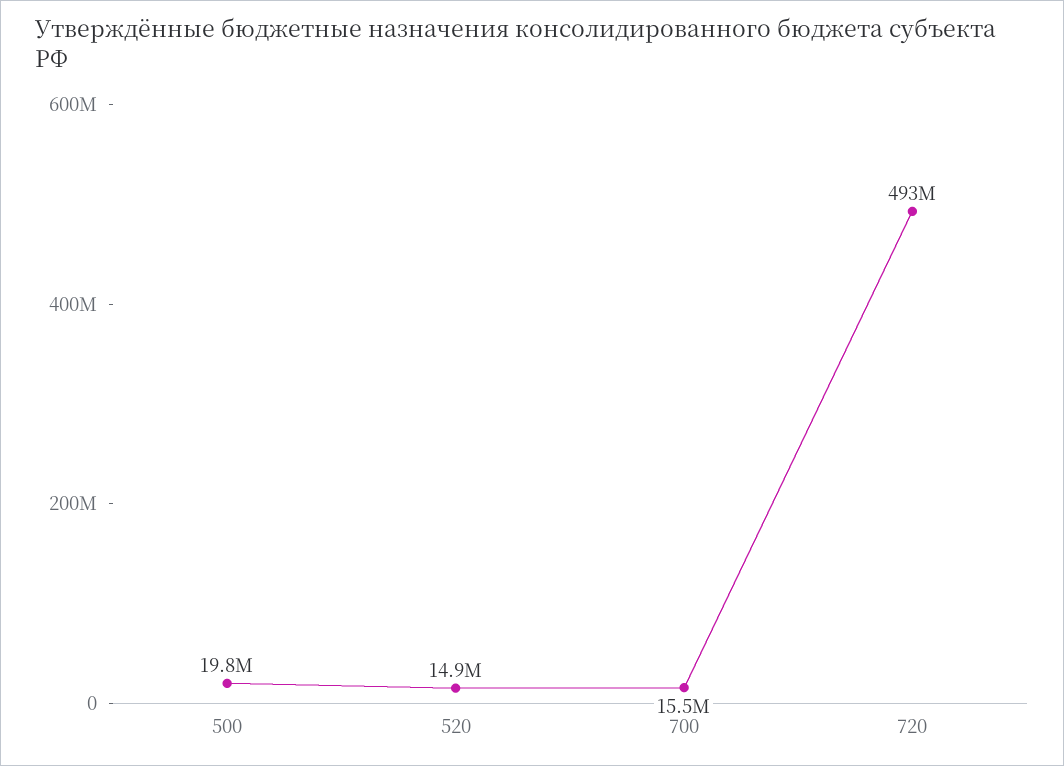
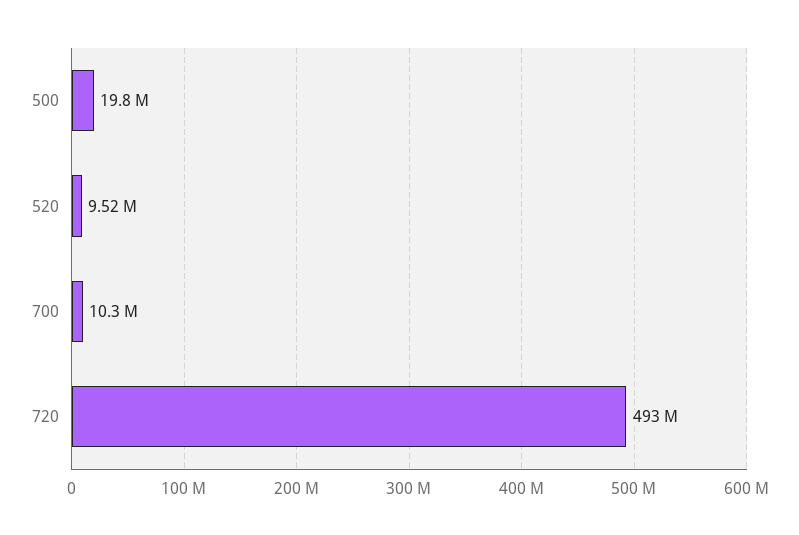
  {
    "500": 19800000,
-   "520": 14900000,
+   "520": 9520000,
-   "700": 15500000,
+   "700": 10300000,
    "720": 493000000
  }

